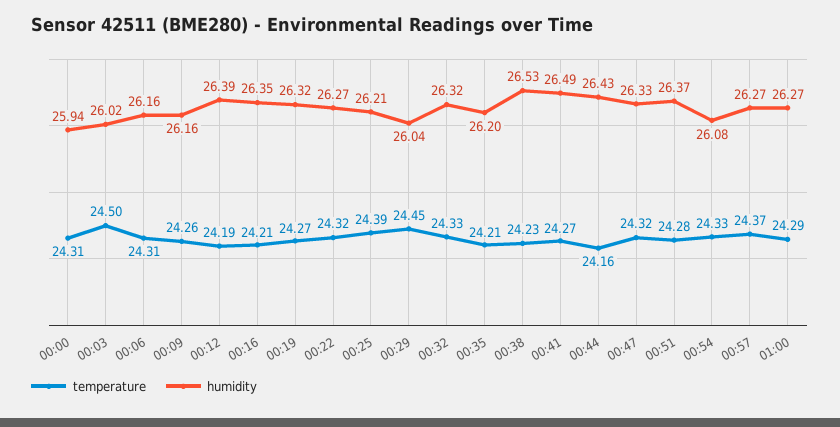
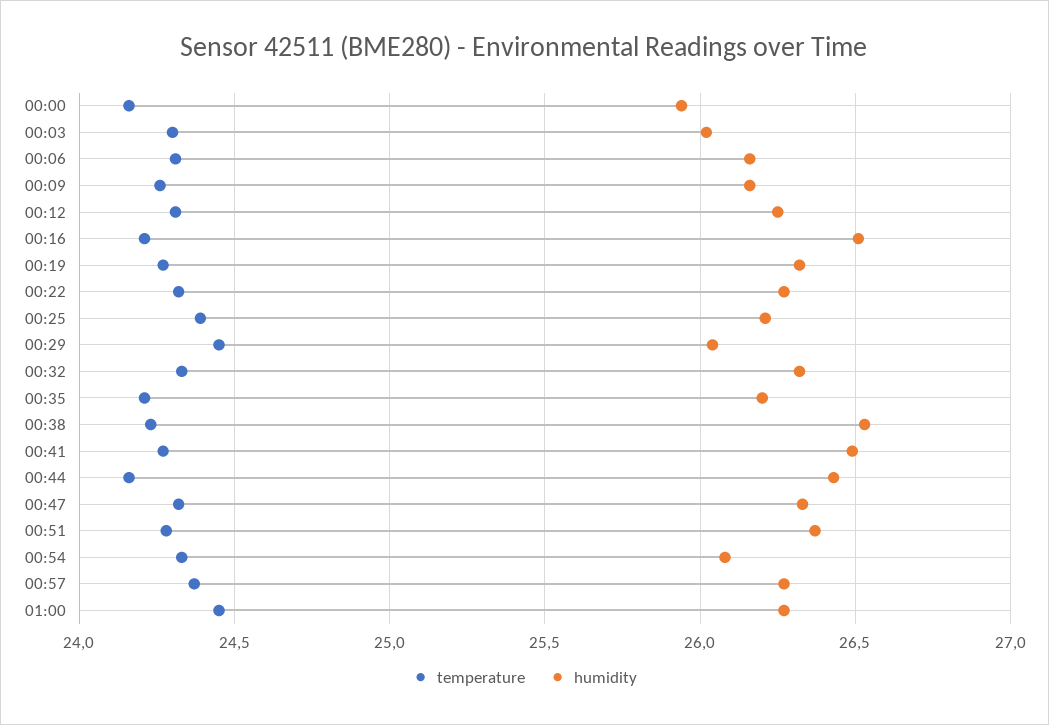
  {
    "temperature": {
-     "00:00": 24.31,
+     "00:00": 24.15,
-     "00:03": 24.5,
+     "00:03": 24.3,
      "00:06": 24.31,
      "00:09": 24.26,
-     "00:12": 24.19,
+     "00:12": 24.3,
      "00:16": 24.21,
      "00:19": 24.27,
      "00:22": 24.32,
      "00:25": 24.39,
      "00:29": 24.45,
      "00:32": 24.33,
      "00:35": 24.21,
      "00:38": 24.23,
      "00:41": 24.27,
      "00:44": 24.16,
      "00:47": 24.32,
      "00:51": 24.28,
      "00:54": 24.33,
      "00:57": 24.37,
-     "01:00": 24.29
+     "01:00": 24.45
    },
    "humidity": {
      "00:00": 25.94,
      "00:03": 26.02,
      "00:06": 26.16,
      "00:09": 26.16,
-     "00:12": 26.39,
+     "00:12": 26.25,
-     "00:16": 26.35,
+     "00:16": 26.5,
      "00:19": 26.32,
      "00:22": 26.27,
      "00:25": 26.21,
      "00:29": 26.04,
      "00:32": 26.32,
      "00:35": 26.2,
      "00:38": 26.53,
      "00:41": 26.49,
      "00:44": 26.43,
      "00:47": 26.33,
      "00:51": 26.37,
      "00:54": 26.08,
      "00:57": 26.27,
      "01:00": 26.27
    }
  }

